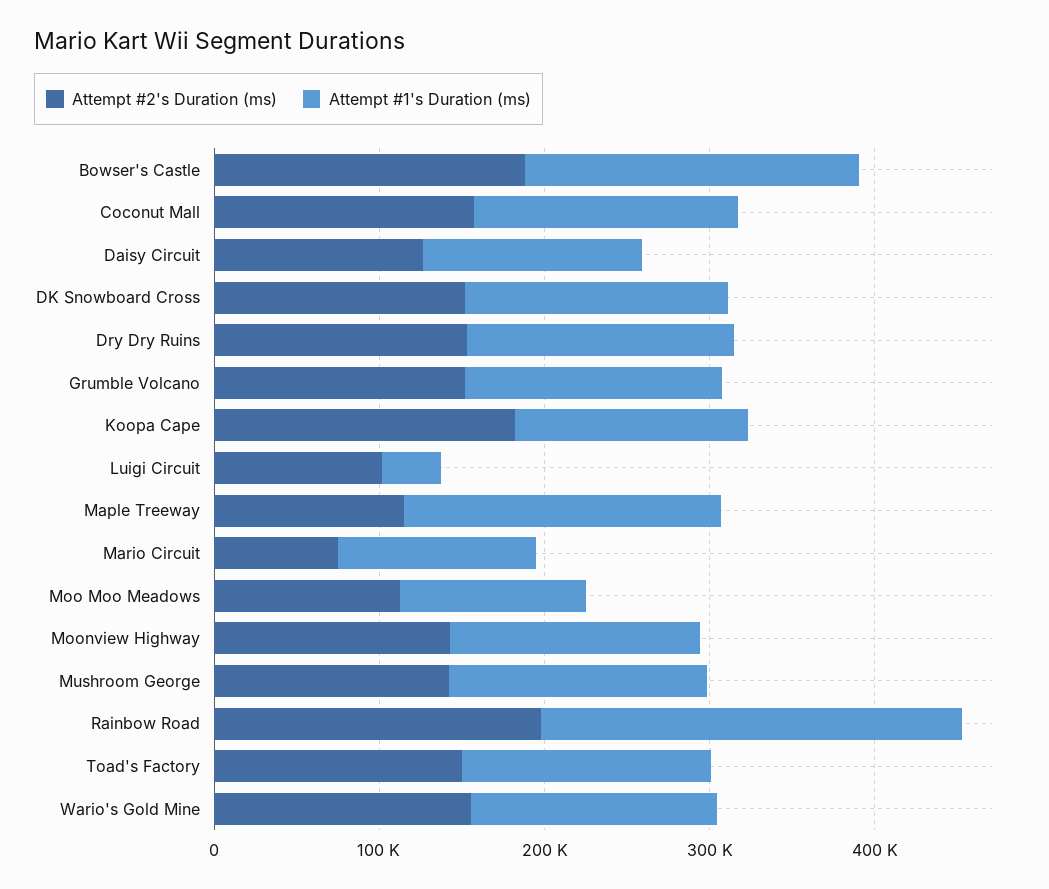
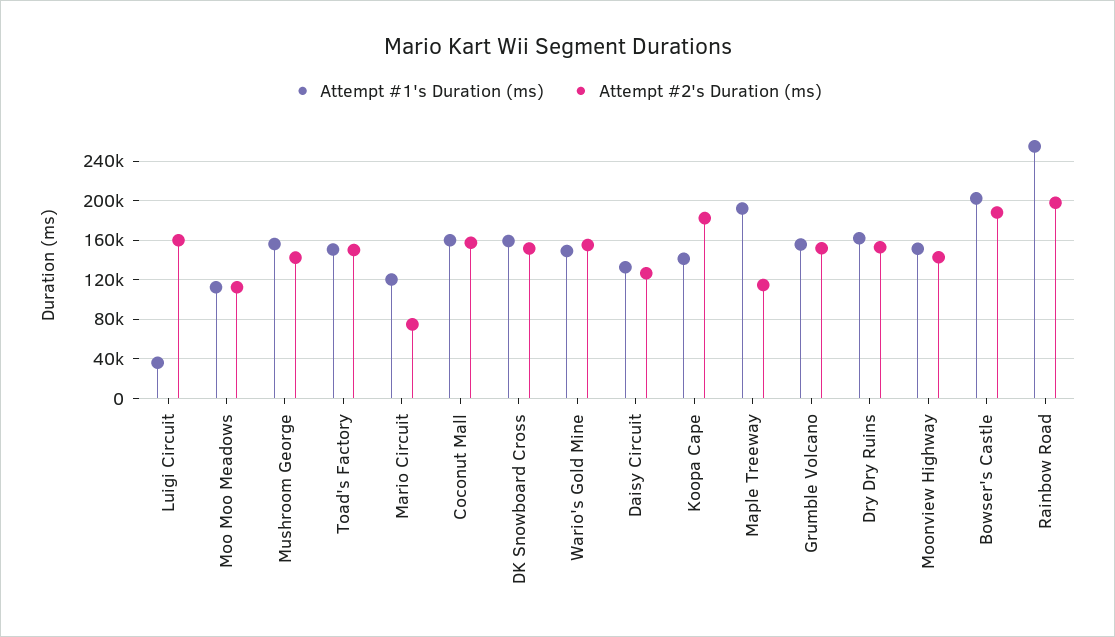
  {
    "Attempt #2's Duration (ms)": {
      "Bowser's Castle": 190000,
      "Coconut Mall": 160000,
      "Daisy Circuit": 130000,
      "DK Snowboard Cross": 150000,
      "Dry Dry Ruins": 150000,
      "Grumble Volcano": 150000,
      "Koopa Cape": 180000,
-     "Luigi Circuit": 100000,
+     "Luigi Circuit": 160000,
      "Maple Treeway": 110000,
      "Mario Circuit": 70000,
      "Moo Moo Meadows": 110000,
      "Moonview Highway": 140000,
      "Mushroom George": 140000,
      "Rainbow Road": 200000,
      "Toad's Factory": 150000,
      "Wario's Gold Mine": 160000
    },
    "Attempt #1's Duration (ms)": {
      "Bowser's Castle": 200000,
      "Coconut Mall": 160000,
      "Daisy Circuit": 130000,
      "DK Snowboard Cross": 160000,
      "Dry Dry Ruins": 160000,
      "Grumble Volcano": 160000,
      "Koopa Cape": 140000,
      "Luigi Circuit": 40000,
      "Maple Treeway": 190000,
      "Mario Circuit": 120000,
      "Moo Moo Meadows": 110000,
      "Moonview Highway": 150000,
      "Mushroom George": 160000,
      "Rainbow Road": 250000,
      "Toad's Factory": 150000,
      "Wario's Gold Mine": 150000
    }
  }

